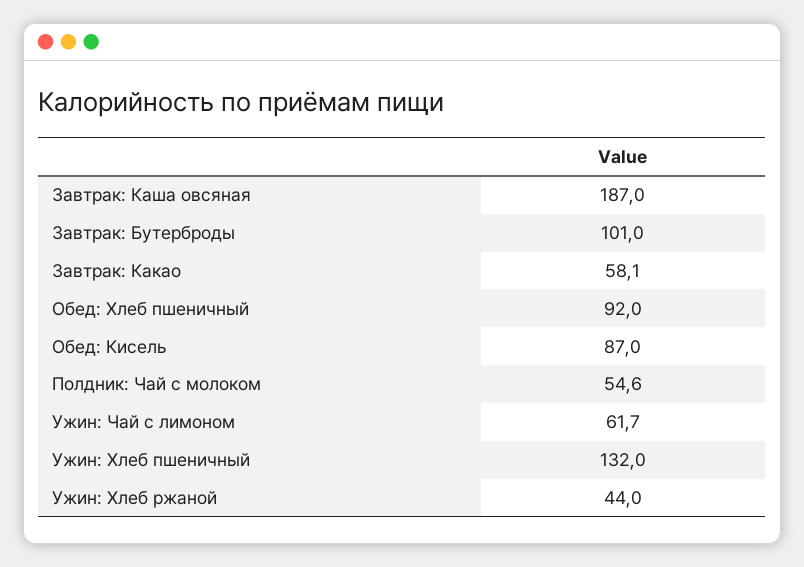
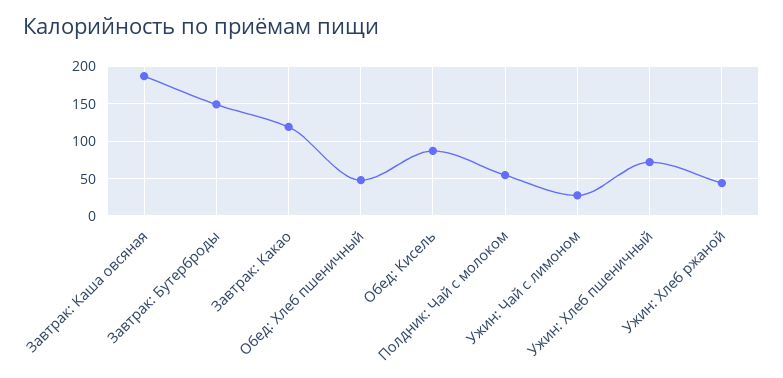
  {
    "Завтрак: Каша овсяная": 187,
-   "Завтрак: Бутерброды": 101,
+   "Завтрак: Бутерброды": 150,
-   "Завтрак: Какао": 58.1,
+   "Завтрак: Какао": 120,
-   "Обед: Хлеб пшеничный": 92,
+   "Обед: Хлеб пшеничный": 50,
    "Обед: Кисель": 87,
    "Полдник: Чай с молоком": 54.6,
-   "Ужин: Чай с лимоном": 61.7,
+   "Ужин: Чай с лимоном": 30,
-   "Ужин: Хлеб пшеничный": 132,
+   "Ужин: Хлеб пшеничный": 70,
    "Ужин: Хлеб ржаной": 44
  }

